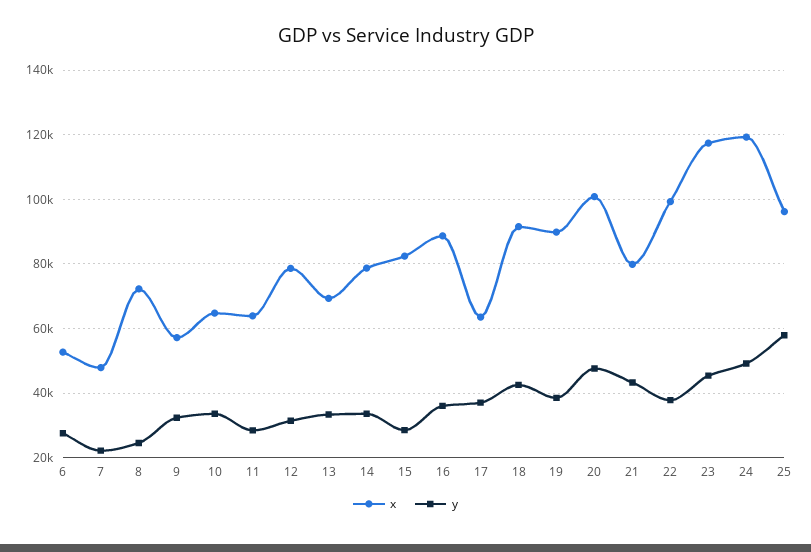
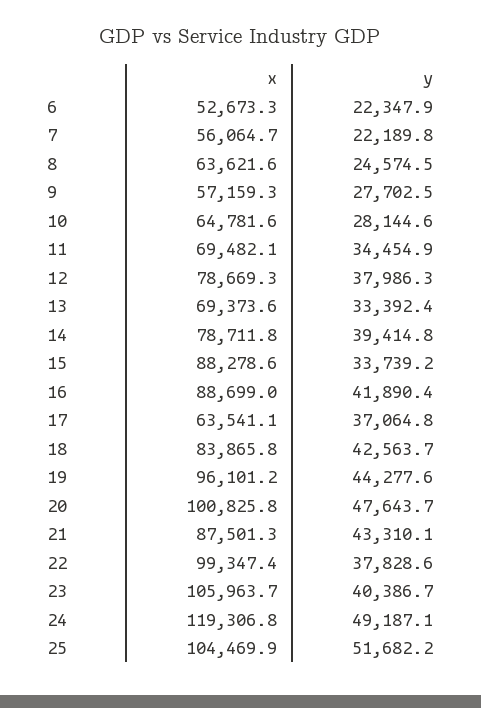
  {
    "x": {
      "6": 52673.3,
-     "7": 48000,
+     "7": 56064.7,
-     "8": 72000,
+     "8": 63621.6,
      "9": 57159.3,
      "10": 64781.6,
-     "11": 64000,
+     "11": 69482.1,
      "12": 78669.3,
      "13": 69373.6,
      "14": 78711.8,
-     "15": 82000,
+     "15": 88278.6,
      "16": 88699,
      "17": 63541.1,
-     "18": 92000,
+     "18": 83865.8,
-     "19": 90000,
+     "19": 96101.2,
      "20": 100825.8,
-     "21": 80000,
+     "21": 87501.3,
      "22": 99347.4,
-     "23": 118000,
+     "23": 105963.7,
      "24": 119306.8,
-     "25": 96000
+     "25": 104469.9
    },
    "y": {
-     "6": 28000,
+     "6": 22347.9,
      "7": 22189.8,
      "8": 24574.5,
-     "9": 32000,
+     "9": 27702.5,
-     "10": 34000,
+     "10": 28144.6,
-     "11": 28000,
+     "11": 34454.9,
-     "12": 32000,
+     "12": 37986.3,
      "13": 33392.4,
-     "14": 34000,
+     "14": 39414.8,
-     "15": 28000,
+     "15": 33739.2,
-     "16": 36000,
+     "16": 41890.4,
      "17": 37064.8,
      "18": 42563.7,
-     "19": 38000,
+     "19": 44277.6,
      "20": 47643.7,
      "21": 43310.1,
      "22": 37828.6,
-     "23": 46000,
+     "23": 40386.7,
      "24": 49187.1,
-     "25": 58000
+     "25": 51682.2
    }
  }

